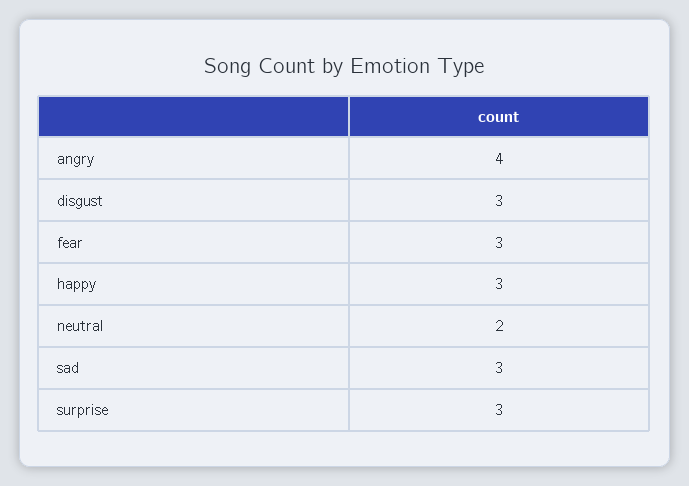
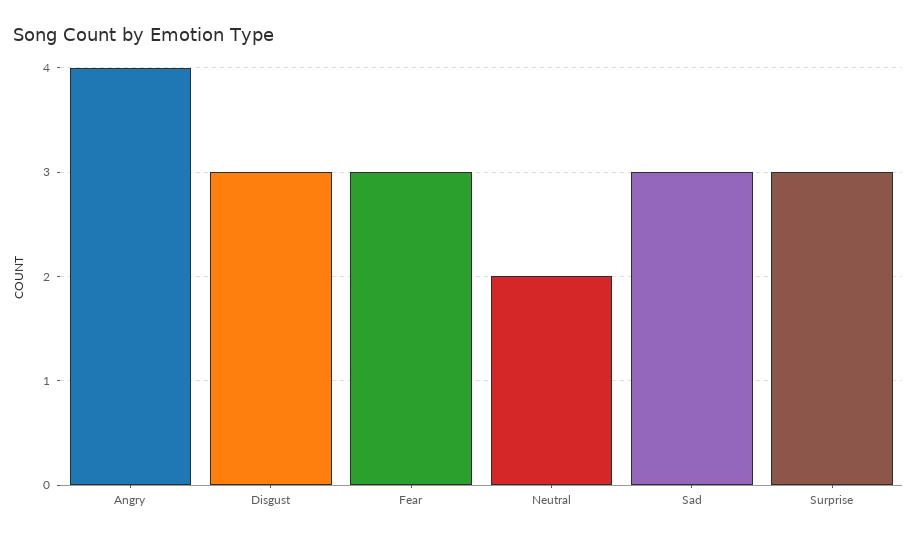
  {
    "angry": 4,
    "disgust": 3,
    "fear": 3,
-   "happy": 3,
    "neutral": 2,
    "sad": 3,
    "surprise": 3
  }

